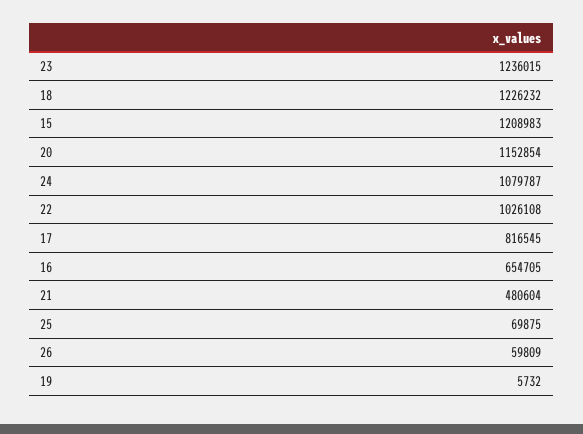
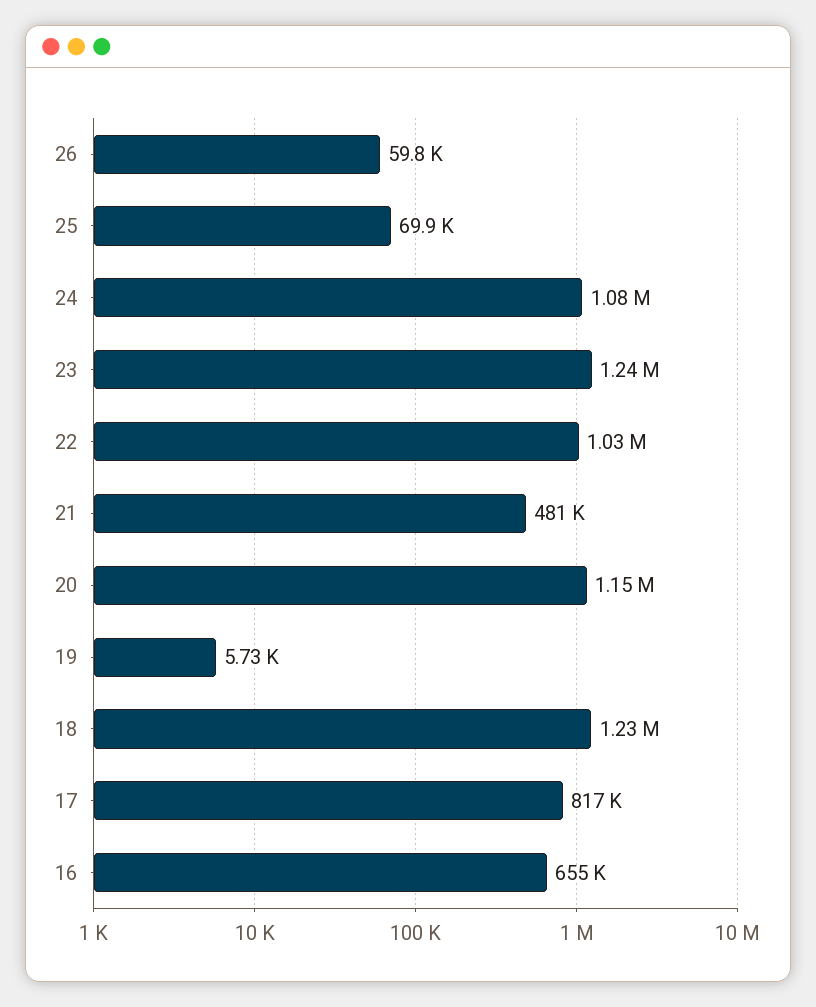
  {
    "23": 1236015,
    "18": 1226232,
-   "15": 1208983,
    "20": 1152854,
    "24": 1079787,
    "22": 1026108,
    "17": 816545,
    "16": 654705,
    "21": 480604,
    "25": 69875,
    "26": 59809,
    "19": 5732
  }

